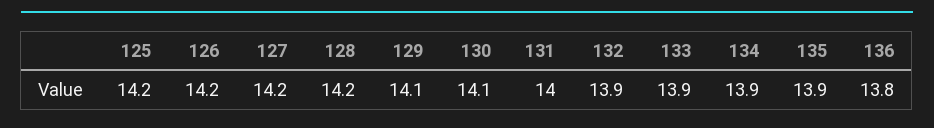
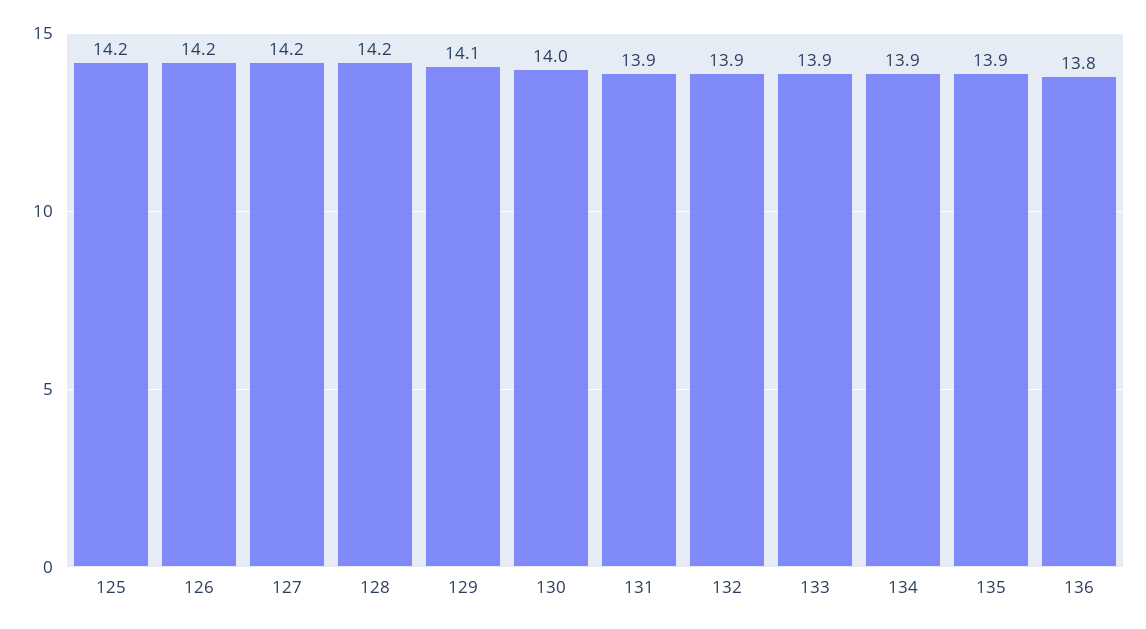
  {
    "125": 14.2,
    "126": 14.2,
    "127": 14.2,
    "128": 14.2,
    "129": 14.1,
-   "130": 14.1,
+   "130": 14,
-   "131": 14,
+   "131": 13.9,
    "132": 13.9,
    "133": 13.9,
    "134": 13.9,
    "135": 13.9,
    "136": 13.8
  }

